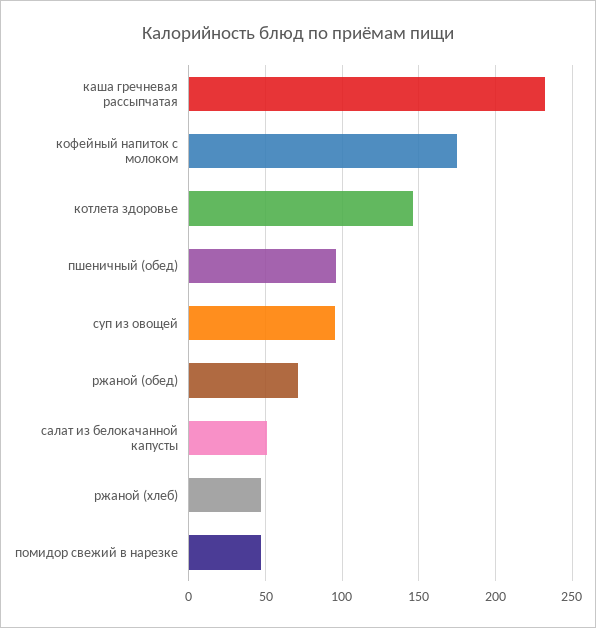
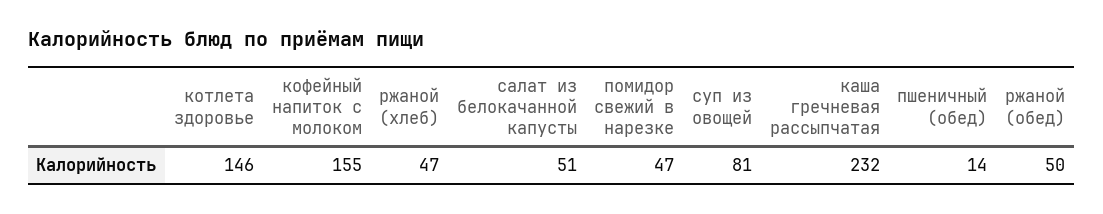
  {
    "каша гречневая рассыпчатая": 232,
-   "кофейный напиток с молоком": 175,
+   "кофейный напиток с молоком": 155,
    "котлета здоровье": 146,
-   "пшеничный (обед)": 95,
+   "пшеничный (обед)": 14,
-   "суп из овощей": 95,
+   "суп из овощей": 81,
-   "ржаной (обед)": 70,
+   "ржаной (обед)": 50,
    "салат из белокачанной капусты": 51,
    "ржаной (хлеб)": 47,
    "помидор свежий в нарезке": 47
  }

